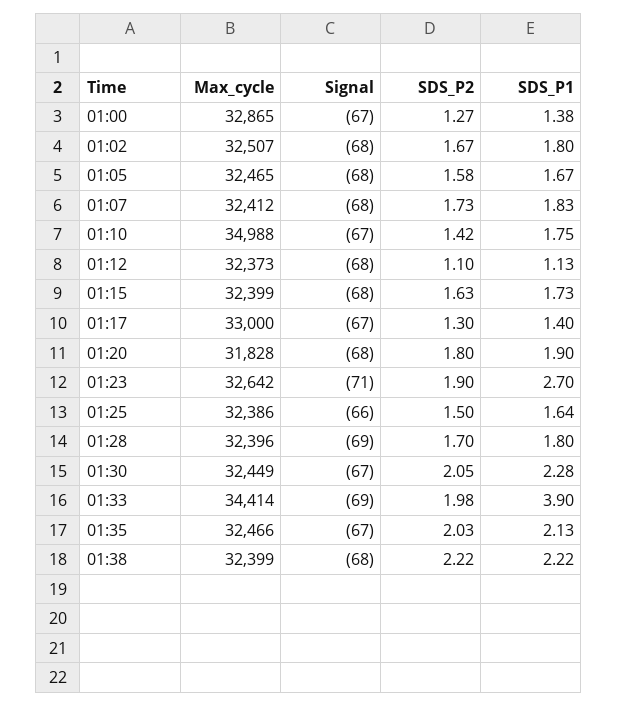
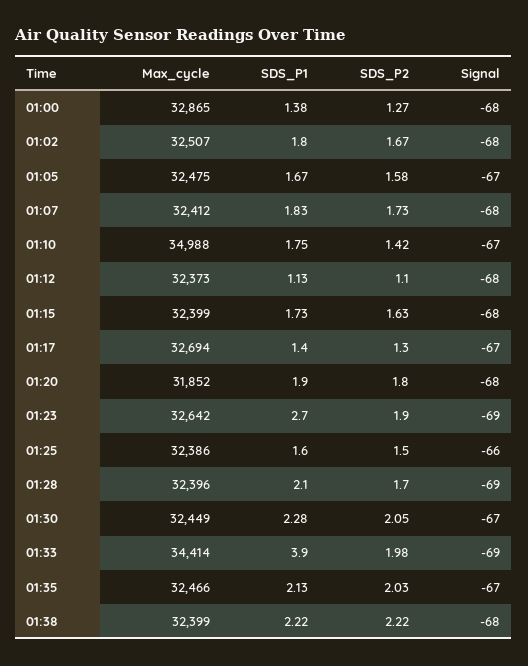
  {
    "Max_cycle": {
      "01:00": 32865,
      "01:02": 32507,
-     "01:05": 32465,
+     "01:05": 32475,
      "01:07": 32412,
      "01:10": 34988,
      "01:12": 32373,
      "01:15": 32399,
-     "01:17": 33000,
+     "01:17": 32694,
-     "01:20": 31828,
+     "01:20": 31852,
      "01:23": 32642,
      "01:25": 32386,
      "01:28": 32396,
      "01:30": 32449,
      "01:33": 34414,
      "01:35": 32466,
      "01:38": 32399
    },
    "Signal": {
-     "01:00": -67,
+     "01:00": -68,
      "01:02": -68,
-     "01:05": -68,
+     "01:05": -67,
      "01:07": -68,
      "01:10": -67,
      "01:12": -68,
      "01:15": -68,
      "01:17": -67,
      "01:20": -68,
-     "01:23": -71,
+     "01:23": -69,
      "01:25": -66,
      "01:28": -69,
      "01:30": -67,
      "01:33": -69,
      "01:35": -67,
      "01:38": -68
    },
    "SDS_P2": {
      "01:00": 1.27,
      "01:02": 1.67,
      "01:05": 1.58,
      "01:07": 1.73,
      "01:10": 1.42,
      "01:12": 1.1,
      "01:15": 1.63,
      "01:17": 1.3,
      "01:20": 1.8,
      "01:23": 1.9,
      "01:25": 1.5,
      "01:28": 1.7,
      "01:30": 2.05,
      "01:33": 1.98,
      "01:35": 2.03,
      "01:38": 2.22
    },
    "SDS_P1": {
      "01:00": 1.38,
      "01:02": 1.8,
      "01:05": 1.67,
      "01:07": 1.83,
      "01:10": 1.75,
      "01:12": 1.13,
      "01:15": 1.73,
      "01:17": 1.4,
      "01:20": 1.9,
      "01:23": 2.7,
-     "01:25": 1.64,
+     "01:25": 1.6,
-     "01:28": 1.8,
+     "01:28": 2.1,
      "01:30": 2.28,
      "01:33": 3.9,
      "01:35": 2.13,
      "01:38": 2.22
    }
  }

